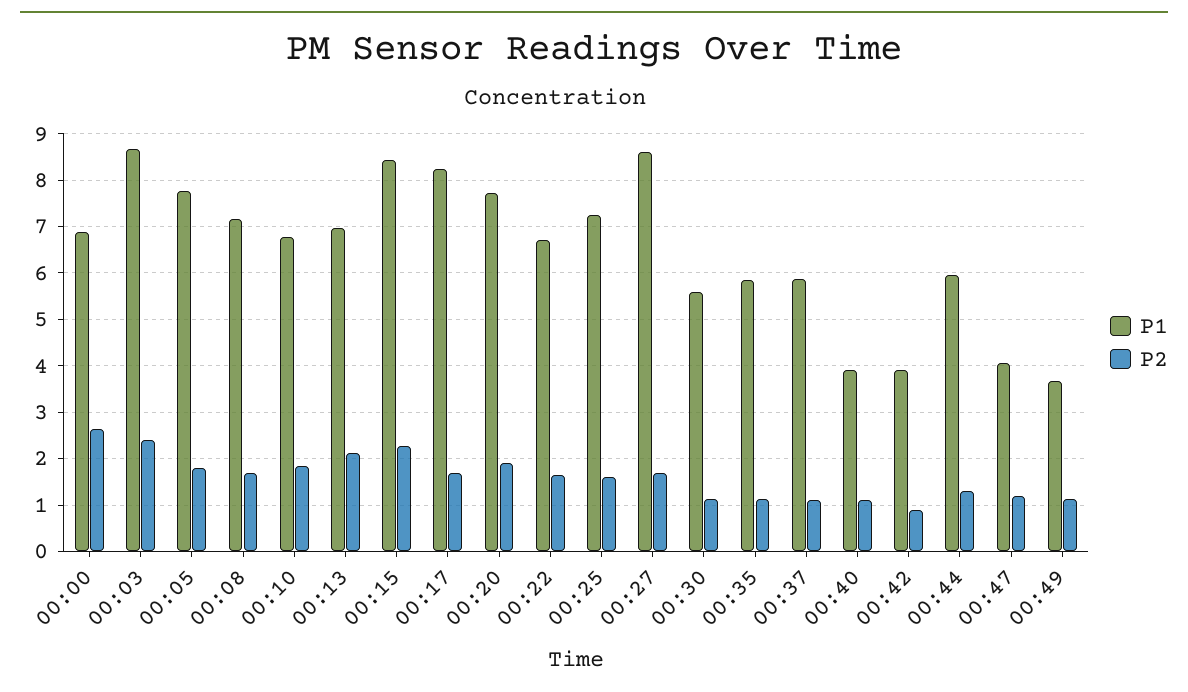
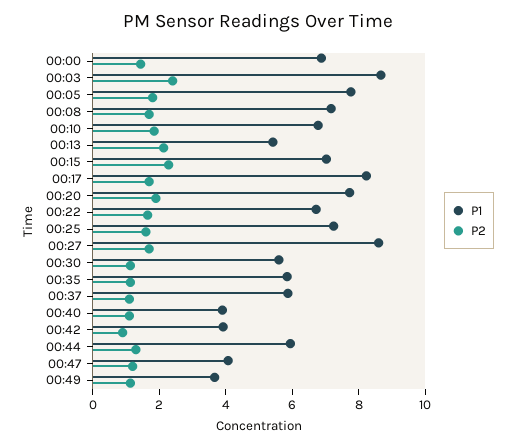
  {
    "P1": {
      "00:00": 6.8,
      "00:03": 8.6,
      "00:05": 7.8,
      "00:08": 7.2,
      "00:10": 6.8,
-     "00:13": 7,
+     "00:13": 5.5,
-     "00:15": 8.4,
+     "00:15": 7,
      "00:17": 8.2,
      "00:20": 7.8,
      "00:22": 6.8,
      "00:25": 7.2,
      "00:27": 8.6,
      "00:30": 5.6,
      "00:35": 5.8,
      "00:37": 5.8,
      "00:40": 4,
      "00:42": 4,
      "00:44": 6,
      "00:47": 4,
      "00:49": 3.6
    },
    "P2": {
-     "00:00": 2.6,
+     "00:00": 1.5,
      "00:03": 2.4,
      "00:05": 1.8,
      "00:08": 1.8,
      "00:10": 1.8,
      "00:13": 2.2,
      "00:15": 2.2,
      "00:17": 1.8,
      "00:20": 2,
      "00:22": 1.6,
      "00:25": 1.6,
      "00:27": 1.8,
      "00:30": 1.2,
      "00:35": 1.2,
      "00:37": 1.2,
      "00:40": 1.2,
      "00:42": 1,
      "00:44": 1.4,
      "00:47": 1.2,
      "00:49": 1.2
    }
  }

